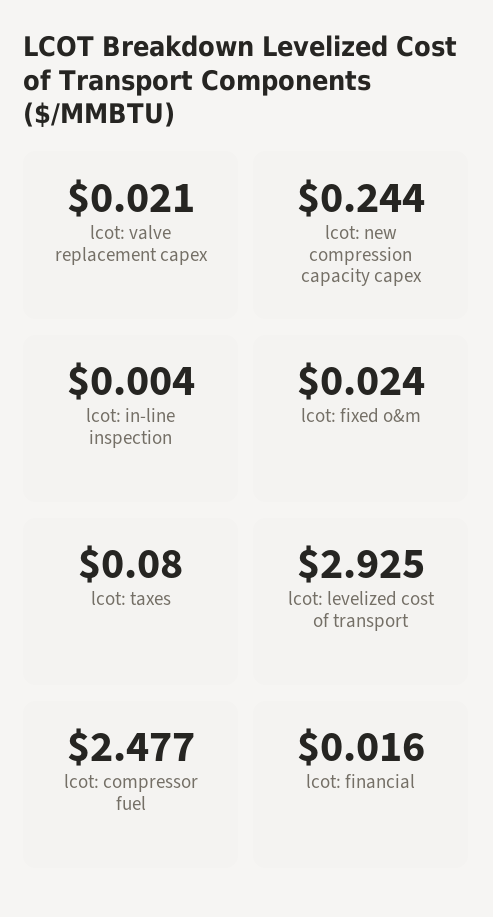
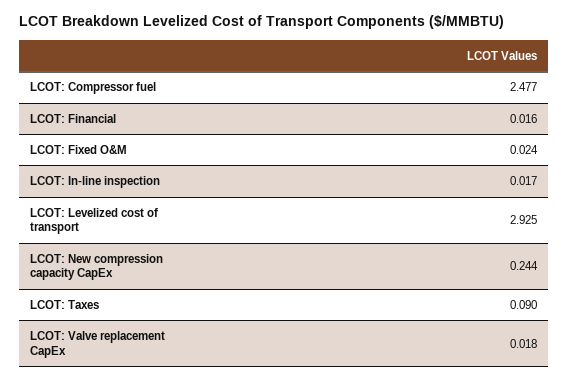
  {
-   "lcot: valve replacement capex": 0.021,
+   "lcot: valve replacement capex": 0.018,
    "lcot: new compression capacity capex": 0.244,
-   "lcot: in-line inspection": 0.004,
+   "lcot: in-line inspection": 0.017,
    "lcot: fixed o&m": 0.024,
-   "lcot: taxes": 0.08,
+   "lcot: taxes": 0.09,
    "lcot: levelized cost of transport": 2.925,
    "lcot: compressor fuel": 2.477,
    "lcot: financial": 0.016
  }

